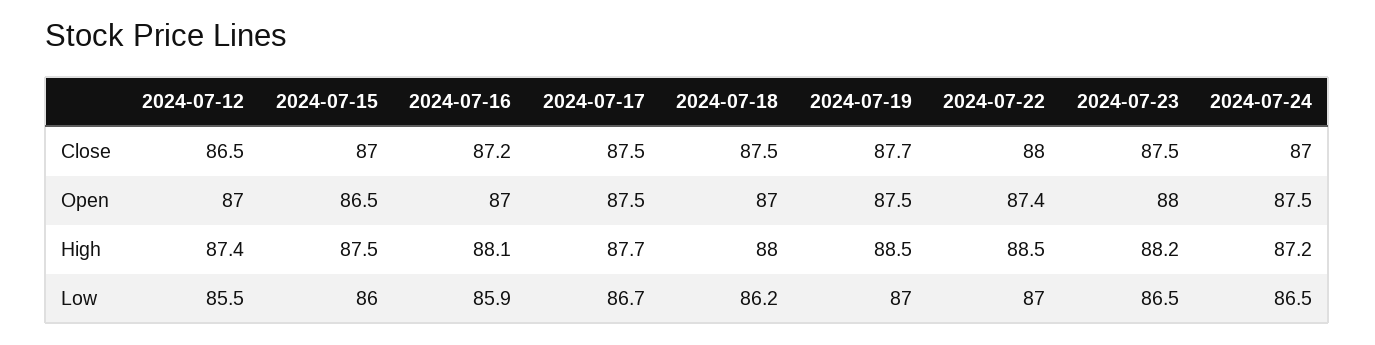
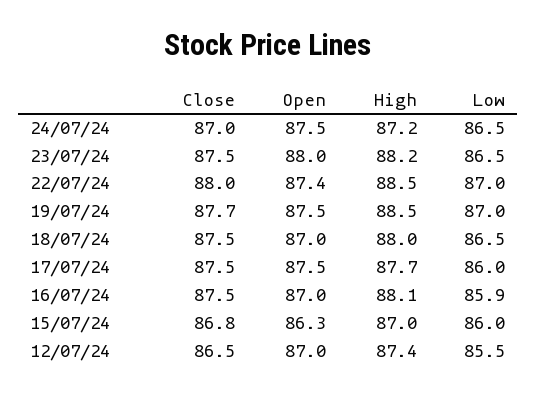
  {
    "2024-07-12": {
      "Close": 86.5,
      "Open": 87,
      "High": 87.4,
      "Low": 85.5
    },
    "2024-07-15": {
-     "Close": 87,
+     "Close": 86.8,
-     "Open": 86.5,
+     "Open": 86.3,
-     "High": 87.5,
+     "High": 87,
      "Low": 86
    },
    "2024-07-16": {
-     "Close": 87.2,
+     "Close": 87.5,
      "Open": 87,
      "High": 88.1,
      "Low": 85.9
    },
    "2024-07-17": {
      "Close": 87.5,
      "Open": 87.5,
      "High": 87.7,
-     "Low": 86.7
+     "Low": 86
    },
    "2024-07-18": {
      "Close": 87.5,
      "Open": 87,
      "High": 88,
-     "Low": 86.2
+     "Low": 86.5
    },
    "2024-07-19": {
      "Close": 87.7,
      "Open": 87.5,
      "High": 88.5,
      "Low": 87
    },
    "2024-07-22": {
      "Close": 88,
      "Open": 87.4,
      "High": 88.5,
      "Low": 87
    },
    "2024-07-23": {
      "Close": 87.5,
      "Open": 88,
      "High": 88.2,
      "Low": 86.5
    },
    "2024-07-24": {
      "Close": 87,
      "Open": 87.5,
      "High": 87.2,
      "Low": 86.5
    }
  }

